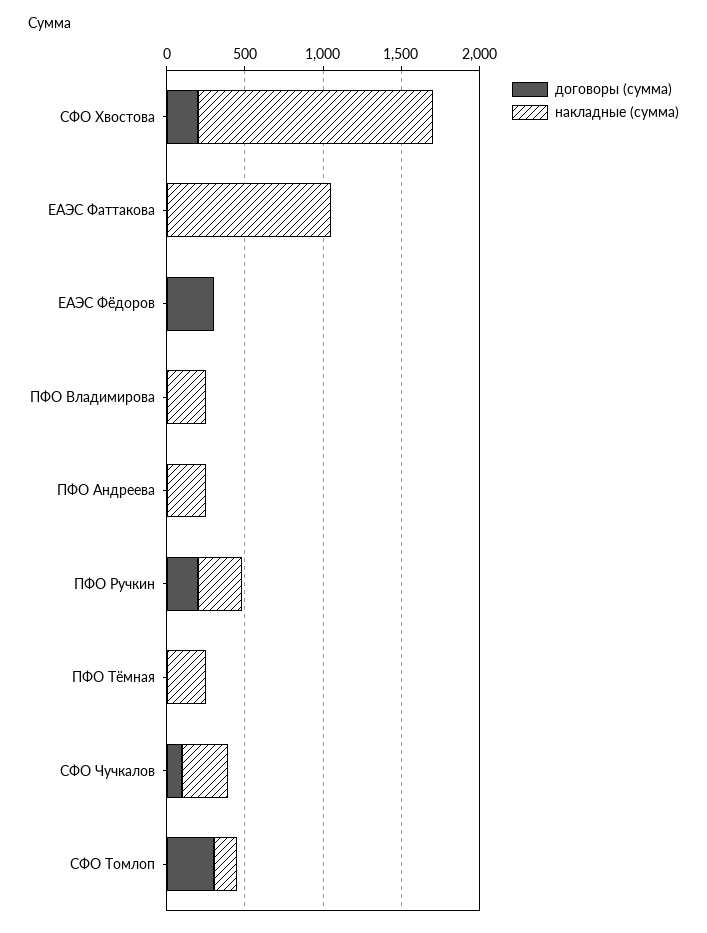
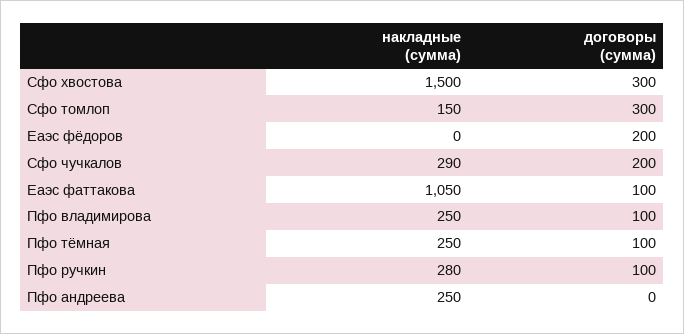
  {
    "договоры (сумма)": {
-     "СФО Хвостова": 200,
+     "СФО Хвостова": 300,
-     "ЕАЭС Фаттакова": 0,
+     "ЕАЭС Фаттакова": 100,
-     "ЕАЭС Фёдоров": 300,
+     "ЕАЭС Фёдоров": 200,
-     "ПФО Владимирова": 0,
+     "ПФО Владимирова": 100,
      "ПФО Андреева": 0,
-     "ПФО Ручкин": 200,
+     "ПФО Ручкин": 100,
-     "ПФО Тёмная": 0,
+     "ПФО Тёмная": 100,
-     "СФО Чучкалов": 100,
+     "СФО Чучкалов": 200,
      "СФО Томлоп": 300
    },
    "накладные (сумма)": {
      "СФО Хвостова": 1500,
      "ЕАЭС Фаттакова": 1050,
      "ЕАЭС Фёдоров": 0,
      "ПФО Владимирова": 250,
      "ПФО Андреева": 250,
      "ПФО Ручкин": 280,
      "ПФО Тёмная": 250,
      "СФО Чучкалов": 290,
      "СФО Томлоп": 150
    }
  }

